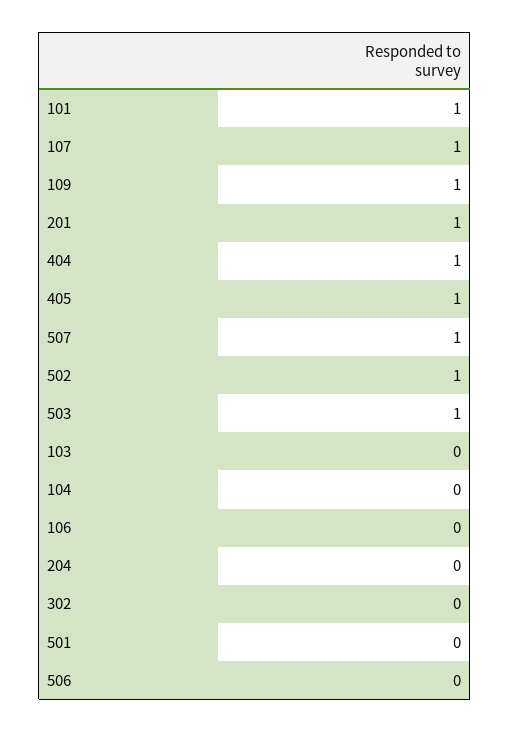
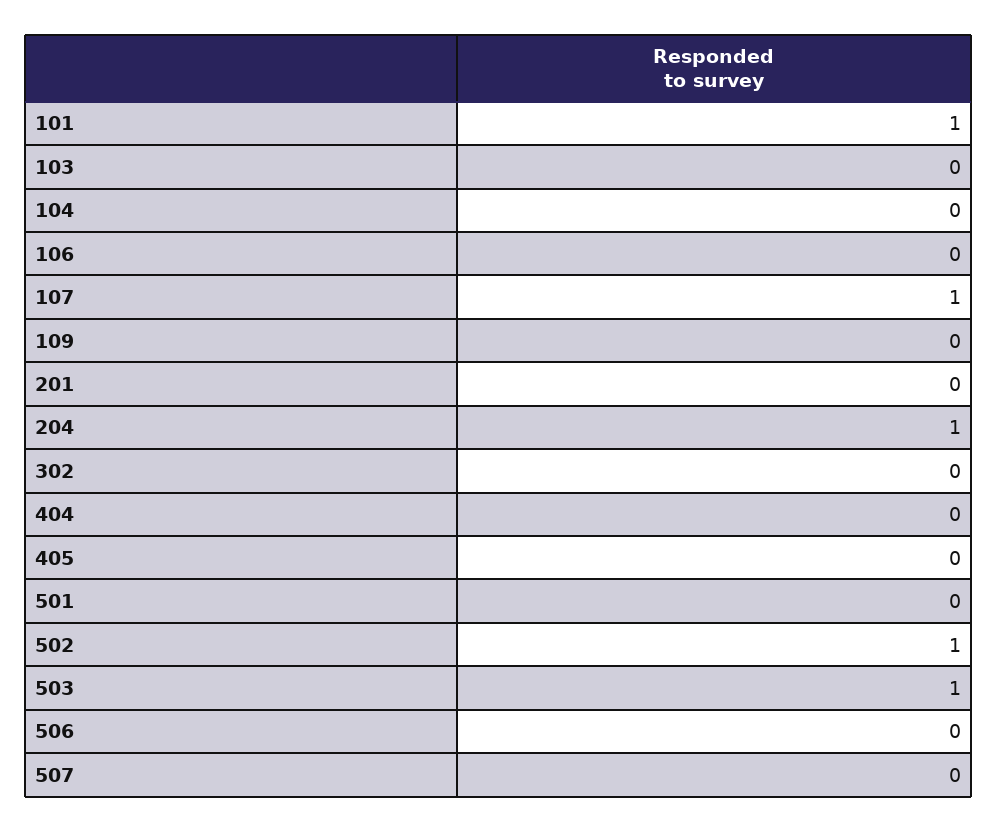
  {
    "101": 1,
    "107": 1,
-   "109": 1,
+   "109": 0,
-   "201": 1,
+   "201": 0,
-   "404": 1,
+   "404": 0,
-   "405": 1,
+   "405": 0,
-   "507": 1,
+   "507": 0,
    "502": 1,
    "503": 1,
    "103": 0,
    "104": 0,
    "106": 0,
-   "204": 0,
+   "204": 1,
    "302": 0,
    "501": 0,
    "506": 0
  }

